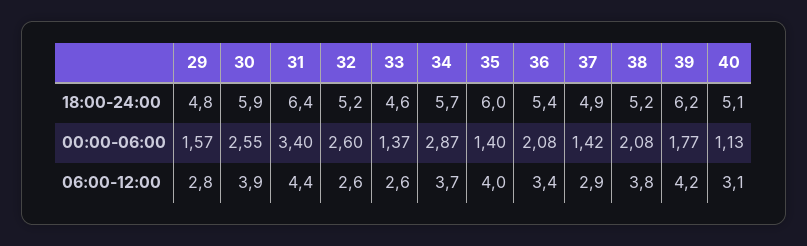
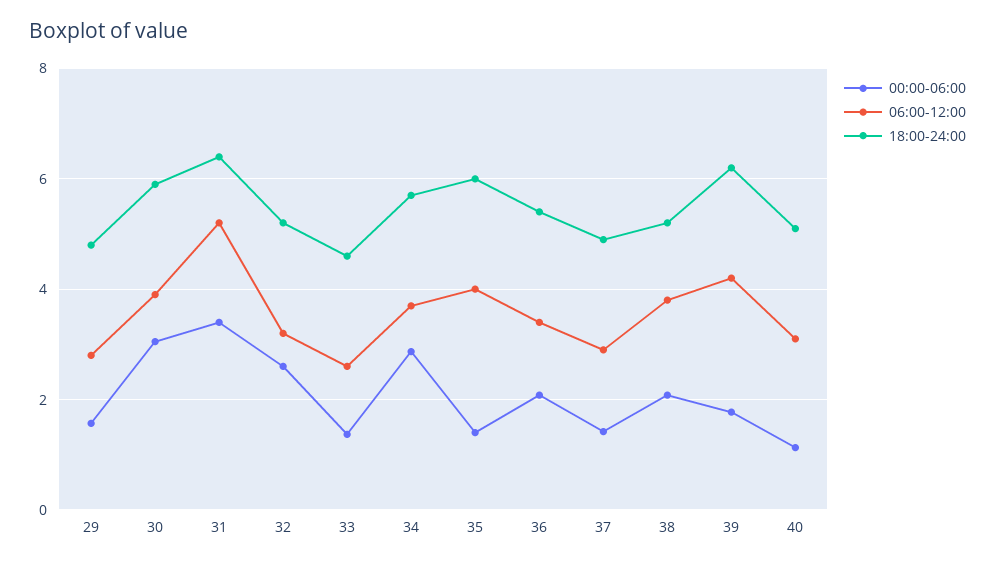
  {
    "18:00-24:00": {
      "29": 4.8,
      "30": 5.9,
      "31": 6.4,
      "32": 5.2,
      "33": 4.6,
      "34": 5.7,
      "35": 6,
      "36": 5.4,
      "37": 4.9,
      "38": 5.2,
      "39": 6.2,
      "40": 5.1
    },
    "00:00-06:00": {
      "29": 1.57,
-     "30": 2.55,
+     "30": 3,
      "31": 3.4,
      "32": 2.6,
      "33": 1.37,
      "34": 2.87,
      "35": 1.4,
      "36": 2.08,
      "37": 1.42,
      "38": 2.08,
      "39": 1.77,
      "40": 1.13
    },
    "06:00-12:00": {
      "29": 2.8,
      "30": 3.9,
-     "31": 4.4,
+     "31": 5.2,
-     "32": 2.6,
+     "32": 3.2,
      "33": 2.6,
      "34": 3.7,
      "35": 4,
      "36": 3.4,
      "37": 2.9,
      "38": 3.8,
      "39": 4.2,
      "40": 3.1
    }
  }

